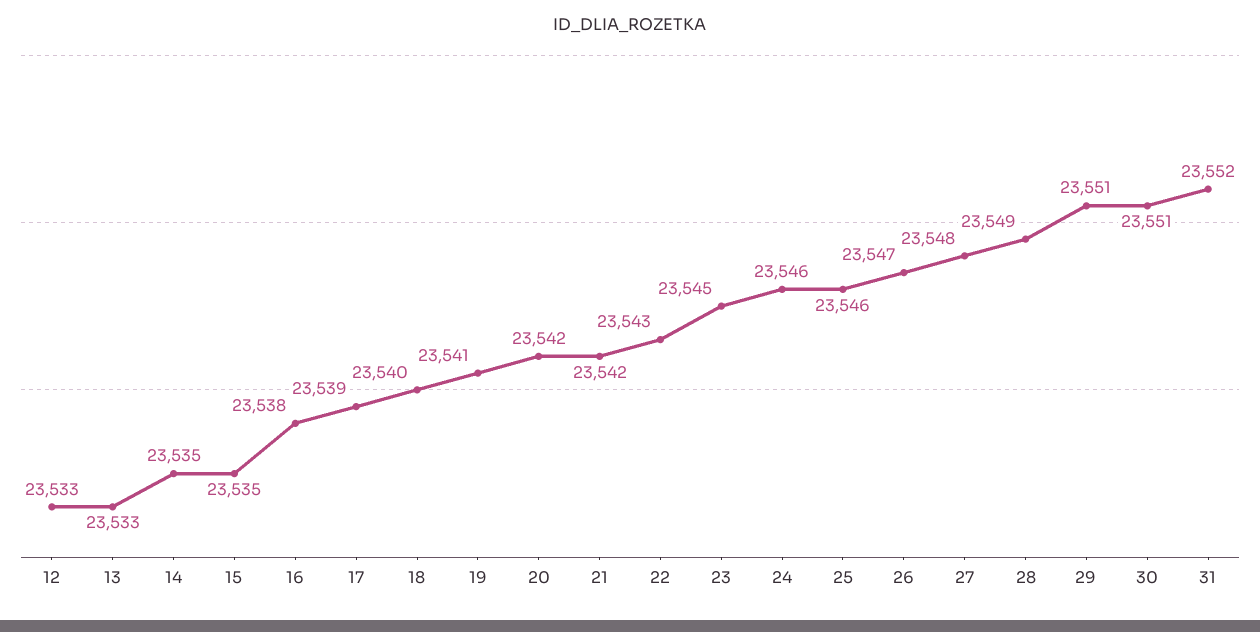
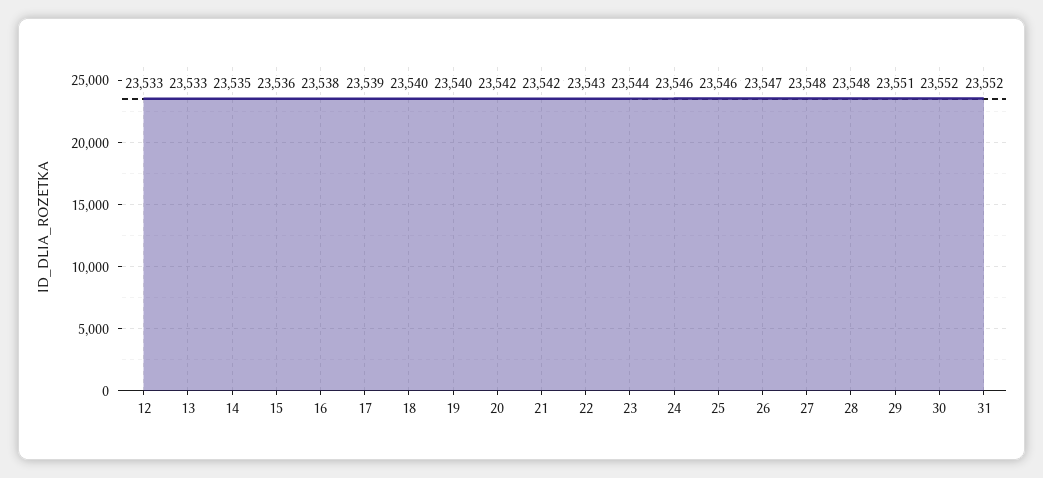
  {
    "12": 23533,
    "13": 23533,
    "14": 23535,
-   "15": 23535,
+   "15": 23536,
    "16": 23538,
    "17": 23539,
    "18": 23540,
-   "19": 23541,
+   "19": 23540,
    "20": 23542,
    "21": 23542,
    "22": 23543,
-   "23": 23545,
+   "23": 23544,
    "24": 23546,
    "25": 23546,
    "26": 23547,
    "27": 23548,
-   "28": 23549,
+   "28": 23548,
    "29": 23551,
-   "30": 23551,
+   "30": 23552,
    "31": 23552
  }

